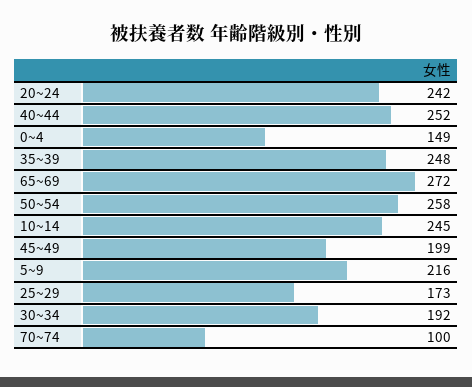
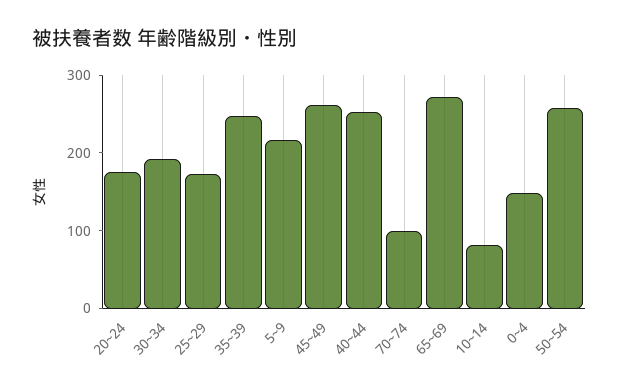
  {
-   "20~24": 242,
+   "20~24": 180,
    "40~44": 252,
    "0~4": 149,
    "35~39": 248,
    "65~69": 272,
    "50~54": 258,
-   "10~14": 245,
+   "10~14": 80,
-   "45~49": 199,
+   "45~49": 260,
    "5~9": 216,
    "25~29": 173,
    "30~34": 192,
    "70~74": 100
  }

